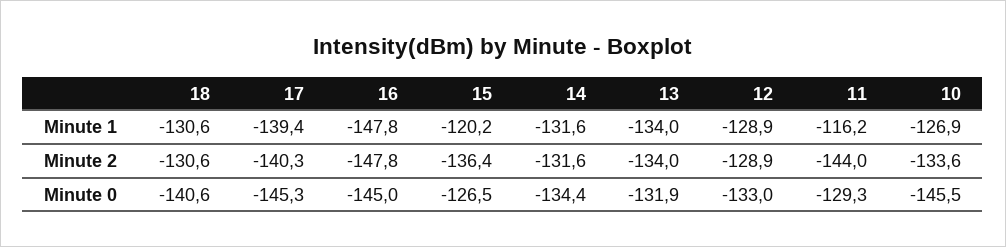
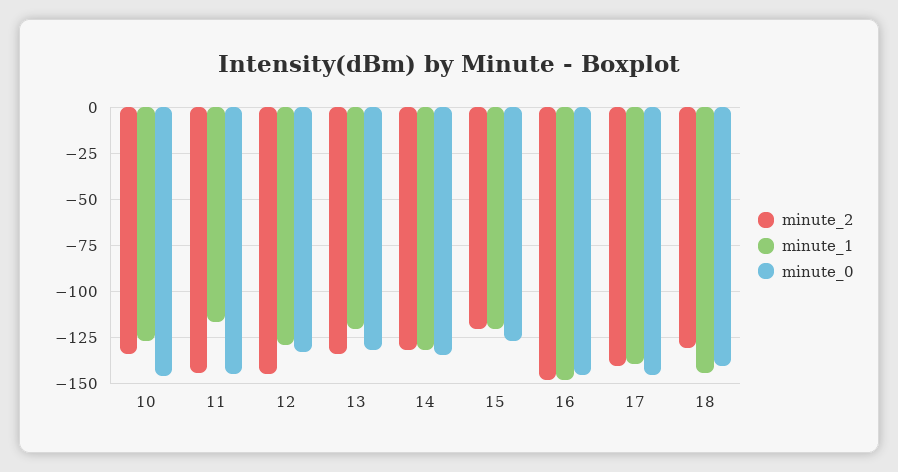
  {
    "Minute 1": {
-     "18": -130.6,
+     "18": -145,
      "17": -139.4,
      "16": -147.8,
      "15": -120.2,
      "14": -131.6,
-     "13": -134,
+     "13": -120,
      "12": -128.9,
      "11": -116.2,
      "10": -126.9
    },
    "Minute 2": {
      "18": -130.6,
      "17": -140.3,
      "16": -147.8,
-     "15": -136.4,
+     "15": -120,
      "14": -131.6,
      "13": -134,
-     "12": -128.9,
+     "12": -145,
      "11": -144,
      "10": -133.6
    },
    "Minute 0": {
      "18": -140.6,
      "17": -145.3,
      "16": -145,
      "15": -126.5,
      "14": -134.4,
      "13": -131.9,
      "12": -133,
-     "11": -129.3,
+     "11": -145,
      "10": -145.5
    }
  }

